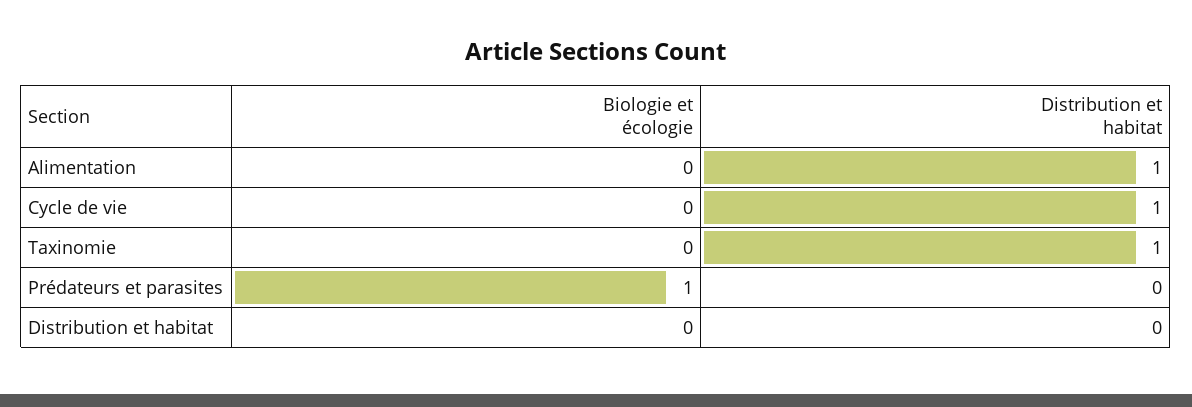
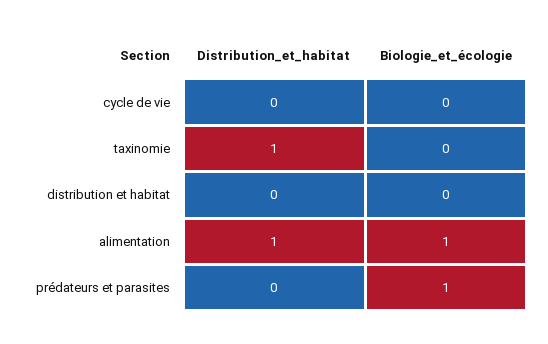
  {
    "Biologie et écologie": {
-     "Alimentation": 0,
+     "Alimentation": 1,
      "Cycle de vie": 0,
      "Taxinomie": 0,
      "Prédateurs et parasites": 1,
      "Distribution et habitat": 0
    },
    "Distribution et habitat": {
      "Alimentation": 1,
-     "Cycle de vie": 1,
+     "Cycle de vie": 0,
      "Taxinomie": 1,
      "Prédateurs et parasites": 0,
      "Distribution et habitat": 0
    }
  }

